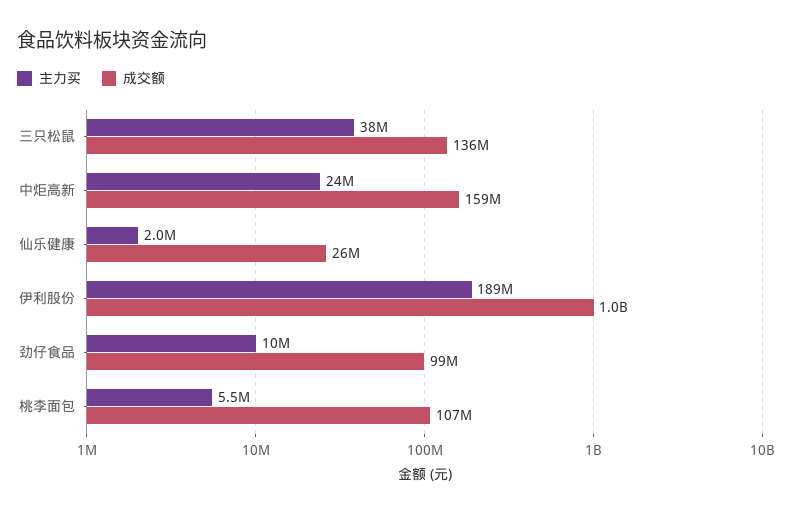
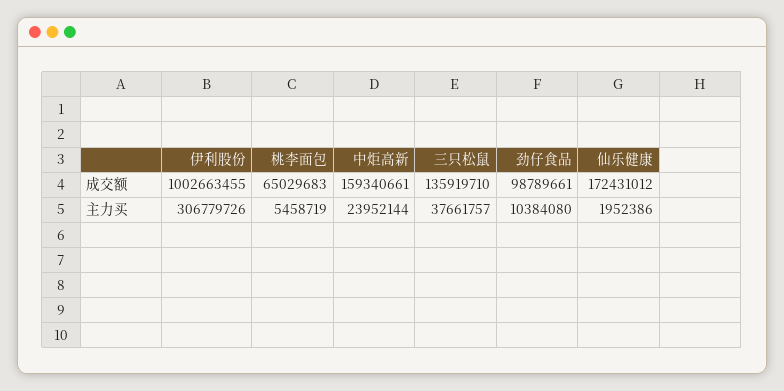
  {
    "主力买": {
      "三只松鼠": 37661757,
      "中炬高新": 23952144,
      "仙乐健康": 1952386,
-     "伊利股份": 189000000,
+     "伊利股份": 306779726,
      "劲仔食品": 10384080,
      "桃李面包": 5458719
    },
    "成交额": {
      "三只松鼠": 135919710,
      "中炬高新": 159340661,
-     "仙乐健康": 26000000,
+     "仙乐健康": 172431012,
      "伊利股份": 1002663455,
      "劲仔食品": 98789661,
-     "桃李面包": 107000000
+     "桃李面包": 65029683
    }
  }

